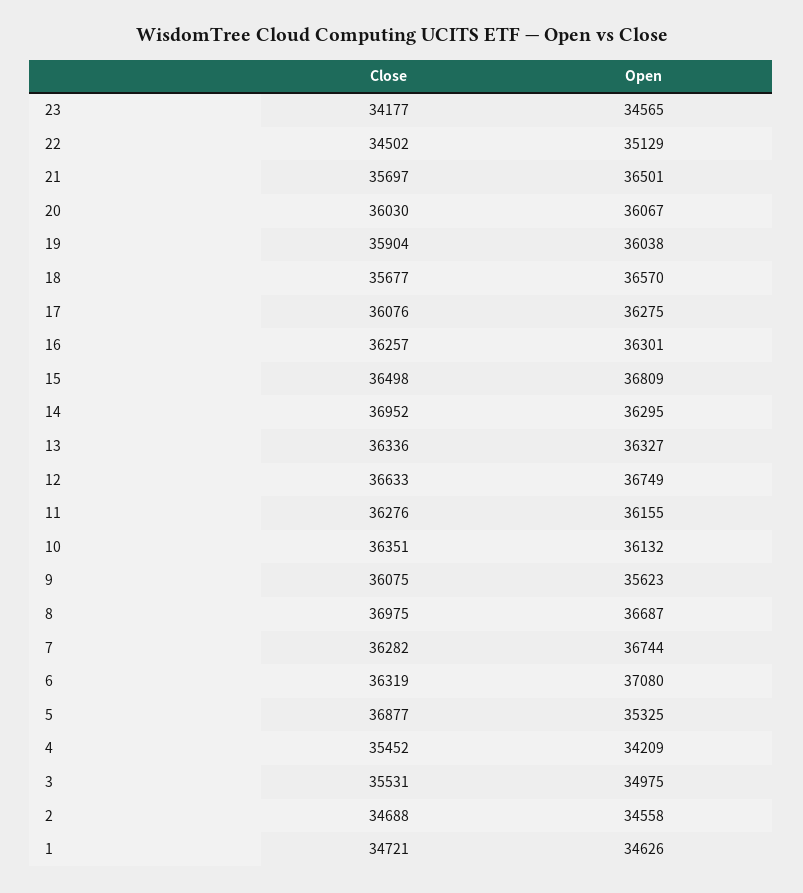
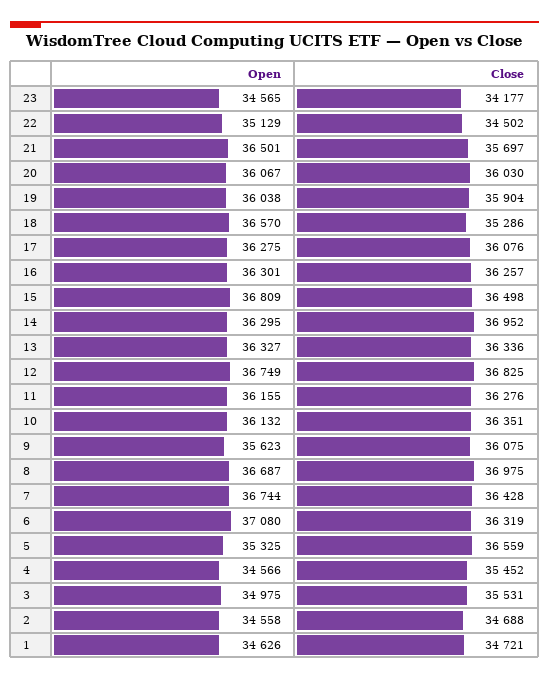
  {
    "Close": {
      "23": 34177,
      "22": 34502,
      "21": 35697,
      "20": 36030,
      "19": 35904,
-     "18": 35677,
+     "18": 35286,
      "17": 36076,
      "16": 36257,
      "15": 36498,
      "14": 36952,
      "13": 36336,
-     "12": 36633,
+     "12": 36825,
      "11": 36276,
      "10": 36351,
      "9": 36075,
      "8": 36975,
-     "7": 36282,
+     "7": 36428,
      "6": 36319,
-     "5": 36877,
+     "5": 36559,
      "4": 35452,
      "3": 35531,
      "2": 34688,
      "1": 34721
    },
    "Open": {
      "23": 34565,
      "22": 35129,
      "21": 36501,
      "20": 36067,
      "19": 36038,
      "18": 36570,
      "17": 36275,
      "16": 36301,
      "15": 36809,
      "14": 36295,
      "13": 36327,
      "12": 36749,
      "11": 36155,
      "10": 36132,
      "9": 35623,
      "8": 36687,
      "7": 36744,
      "6": 37080,
      "5": 35325,
-     "4": 34209,
+     "4": 34566,
      "3": 34975,
      "2": 34558,
      "1": 34626
    }
  }

